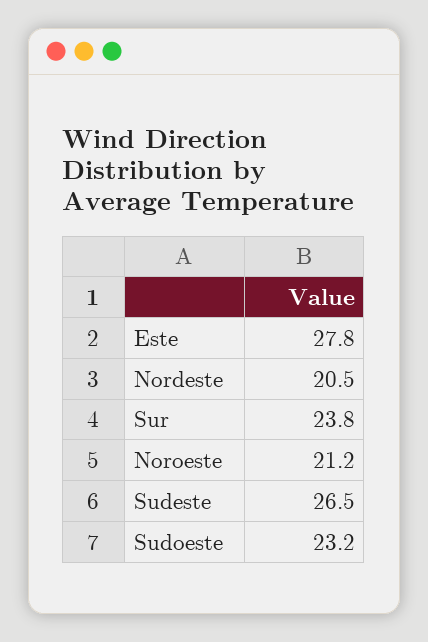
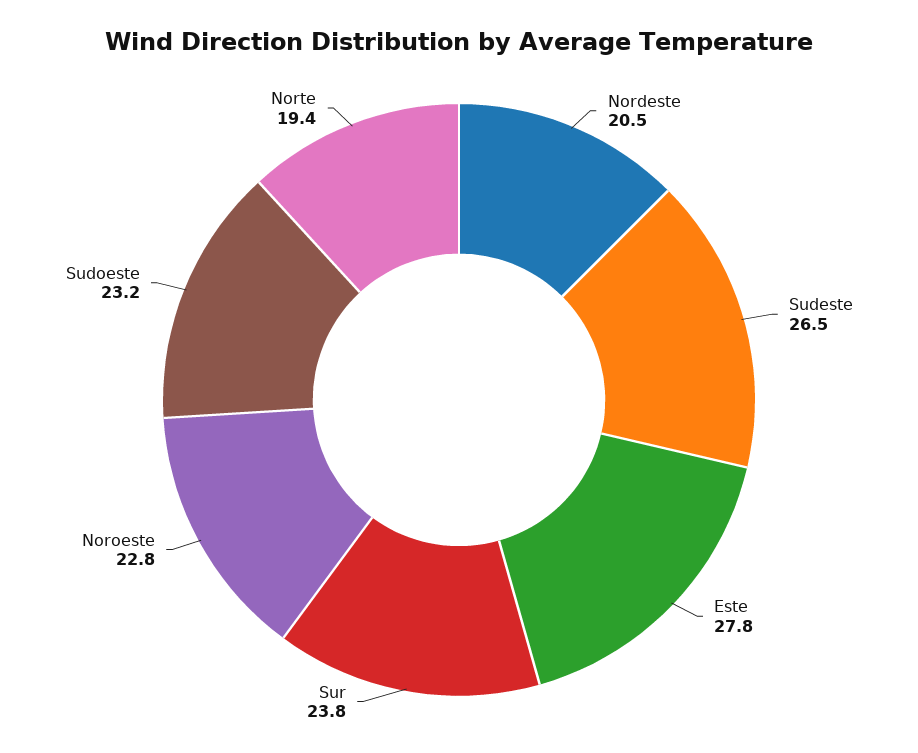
  {
    "Este": 27.8,
    "Nordeste": 20.5,
    "Sur": 23.8,
-   "Noroeste": 21.2,
+   "Noroeste": 22.8,
    "Sudeste": 26.5,
-   "Sudoeste": 23.2
+   "Sudoeste": 23.2,
+   "Norte": 19.4
  }

